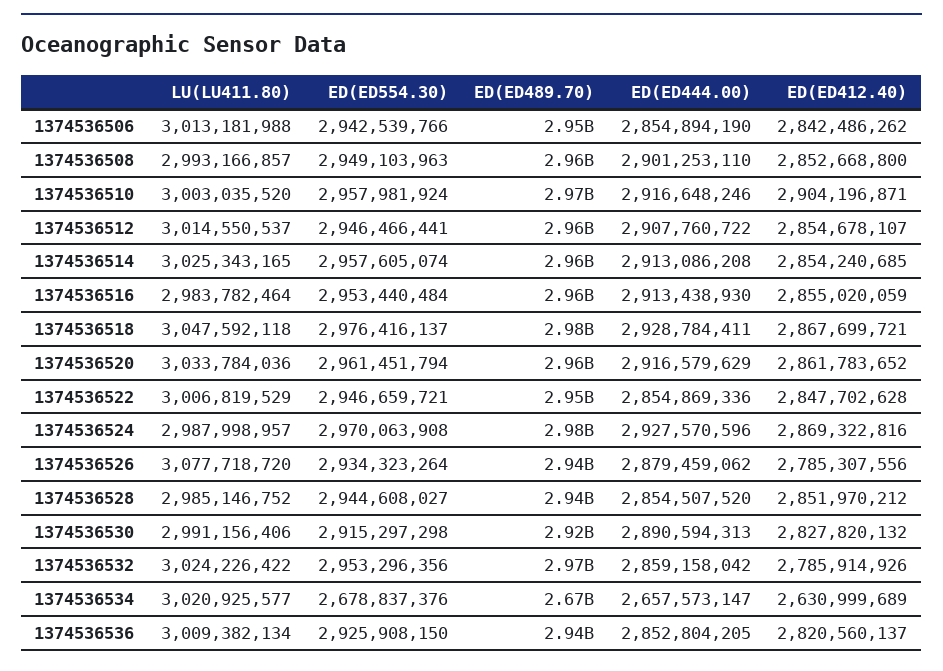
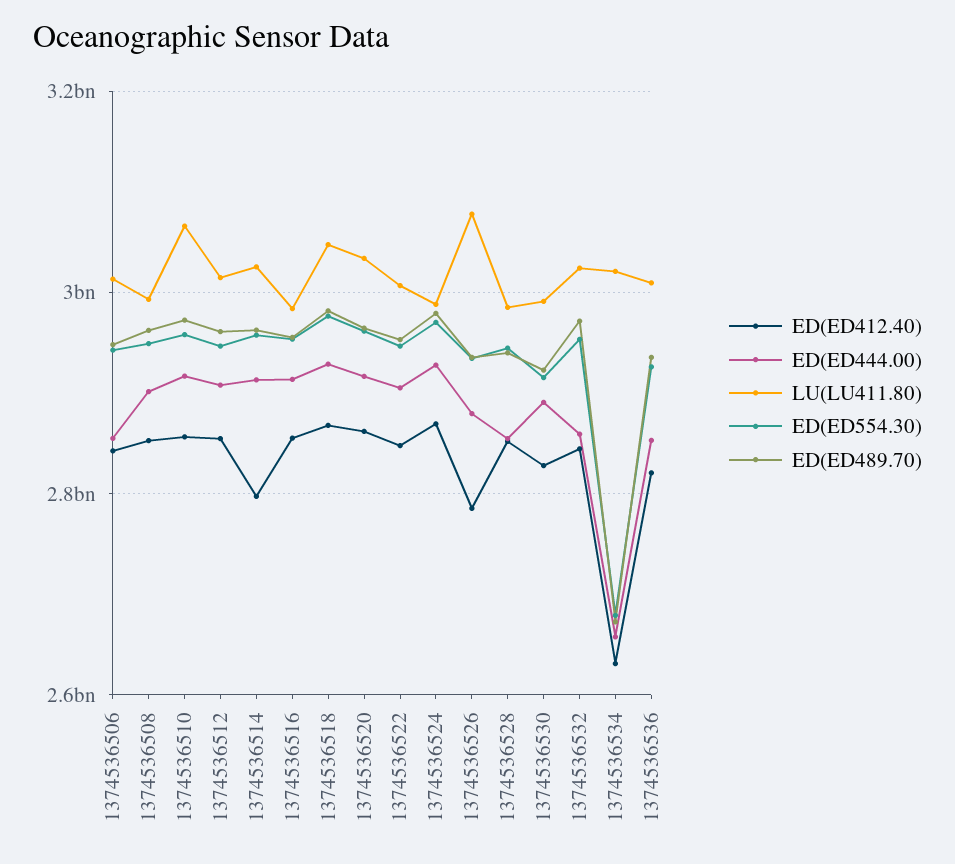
  {
    "LU(LU411.80)": {
      "1374536506": 3013181988,
      "1374536508": 2993166857,
-     "1374536510": 3003035520,
+     "1374536510": 3060000000,
      "1374536512": 3014550537,
      "1374536514": 3025343165,
      "1374536516": 2983782464,
      "1374536518": 3047592118,
      "1374536520": 3033784036,
      "1374536522": 3006819529,
      "1374536524": 2987998957,
      "1374536526": 3077718720,
      "1374536528": 2985146752,
      "1374536530": 2991156406,
      "1374536532": 3024226422,
      "1374536534": 3020925577,
      "1374536536": 3009382134
    },
    "ED(ED554.30)": {
      "1374536506": 2942539766,
      "1374536508": 2949103963,
      "1374536510": 2957981924,
      "1374536512": 2946466441,
      "1374536514": 2957605074,
      "1374536516": 2953440484,
      "1374536518": 2976416137,
      "1374536520": 2961451794,
      "1374536522": 2946659721,
      "1374536524": 2970063908,
      "1374536526": 2934323264,
      "1374536528": 2944608027,
      "1374536530": 2915297298,
      "1374536532": 2953296356,
      "1374536534": 2678837376,
      "1374536536": 2925908150
    },
    "ED(ED489.70)": {
      "1374536506": 2950000000,
      "1374536508": 2960000000,
      "1374536510": 2970000000,
      "1374536512": 2960000000,
      "1374536514": 2960000000,
      "1374536516": 2960000000,
      "1374536518": 2980000000,
      "1374536520": 2960000000,
      "1374536522": 2950000000,
      "1374536524": 2980000000,
      "1374536526": 2940000000,
      "1374536528": 2940000000,
      "1374536530": 2920000000,
      "1374536532": 2970000000,
      "1374536534": 2670000000,
      "1374536536": 2940000000
    },
    "ED(ED444.00)": {
      "1374536506": 2854894190,
      "1374536508": 2901253110,
      "1374536510": 2916648246,
      "1374536512": 2907760722,
      "1374536514": 2913086208,
      "1374536516": 2913438930,
      "1374536518": 2928784411,
      "1374536520": 2916579629,
-     "1374536522": 2854869336,
+     "1374536522": 2900000000,
      "1374536524": 2927570596,
      "1374536526": 2879459062,
      "1374536528": 2854507520,
      "1374536530": 2890594313,
      "1374536532": 2859158042,
      "1374536534": 2657573147,
      "1374536536": 2852804205
    },
    "ED(ED412.40)": {
      "1374536506": 2842486262,
      "1374536508": 2852668800,
-     "1374536510": 2904196871,
+     "1374536510": 2860000000,
      "1374536512": 2854678107,
-     "1374536514": 2854240685,
+     "1374536514": 2800000000,
      "1374536516": 2855020059,
      "1374536518": 2867699721,
      "1374536520": 2861783652,
      "1374536522": 2847702628,
      "1374536524": 2869322816,
      "1374536526": 2785307556,
      "1374536528": 2851970212,
      "1374536530": 2827820132,
-     "1374536532": 2785914926,
+     "1374536532": 2840000000,
      "1374536534": 2630999689,
      "1374536536": 2820560137
    }
  }

